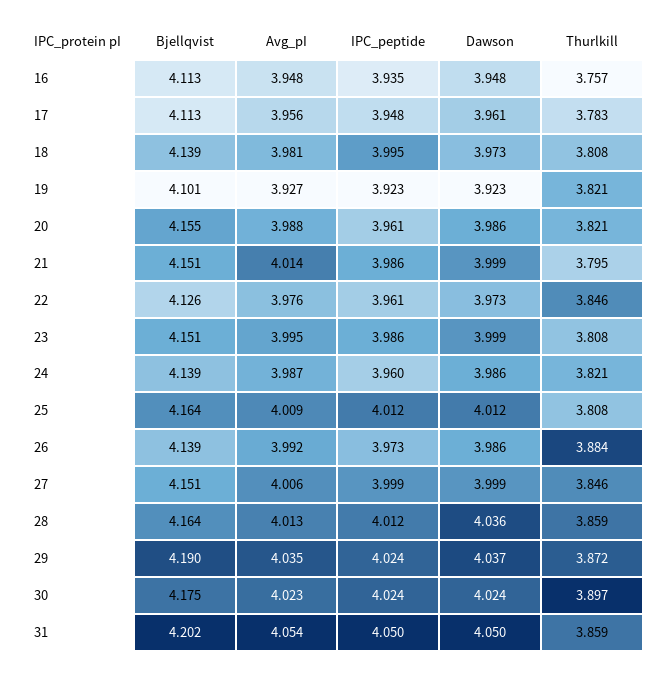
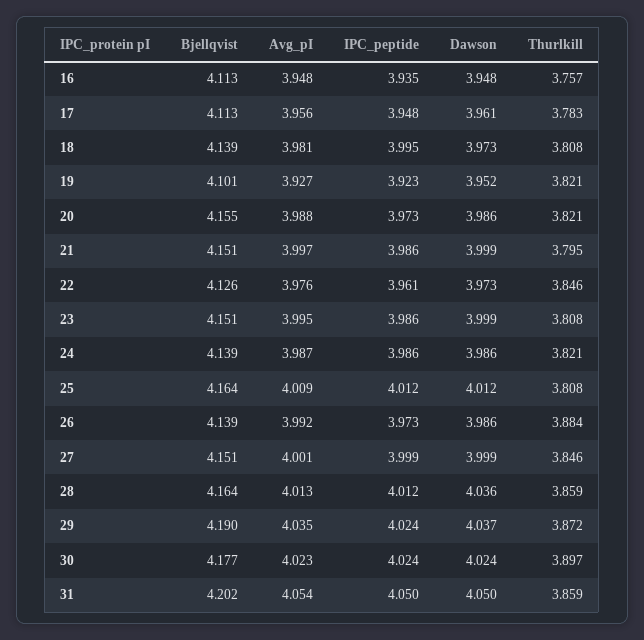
  {
    "Bjellqvist": {
      "16": 4.113,
      "17": 4.113,
      "18": 4.139,
      "19": 4.101,
      "20": 4.155,
      "21": 4.151,
      "22": 4.126,
      "23": 4.151,
      "24": 4.139,
      "25": 4.164,
      "26": 4.139,
      "27": 4.151,
      "28": 4.164,
      "29": 4.19,
-     "30": 4.175,
+     "30": 4.177,
      "31": 4.202
    },
    "Avg_pI": {
      "16": 3.948,
      "17": 3.956,
      "18": 3.981,
      "19": 3.927,
      "20": 3.988,
-     "21": 4.014,
+     "21": 3.997,
      "22": 3.976,
      "23": 3.995,
      "24": 3.987,
      "25": 4.009,
      "26": 3.992,
-     "27": 4.006,
+     "27": 4.001,
      "28": 4.013,
      "29": 4.035,
      "30": 4.023,
      "31": 4.054
    },
    "IPC_peptide": {
      "16": 3.935,
      "17": 3.948,
      "18": 3.995,
      "19": 3.923,
-     "20": 3.961,
+     "20": 3.973,
      "21": 3.986,
      "22": 3.961,
      "23": 3.986,
-     "24": 3.96,
+     "24": 3.986,
      "25": 4.012,
      "26": 3.973,
      "27": 3.999,
      "28": 4.012,
      "29": 4.024,
      "30": 4.024,
      "31": 4.05
    },
    "Dawson": {
      "16": 3.948,
      "17": 3.961,
      "18": 3.973,
-     "19": 3.923,
+     "19": 3.952,
      "20": 3.986,
      "21": 3.999,
      "22": 3.973,
      "23": 3.999,
      "24": 3.986,
      "25": 4.012,
      "26": 3.986,
      "27": 3.999,
      "28": 4.036,
      "29": 4.037,
      "30": 4.024,
      "31": 4.05
    },
    "Thurlkill": {
      "16": 3.757,
      "17": 3.783,
      "18": 3.808,
      "19": 3.821,
      "20": 3.821,
      "21": 3.795,
      "22": 3.846,
      "23": 3.808,
      "24": 3.821,
      "25": 3.808,
      "26": 3.884,
      "27": 3.846,
      "28": 3.859,
      "29": 3.872,
      "30": 3.897,
      "31": 3.859
    }
  }

